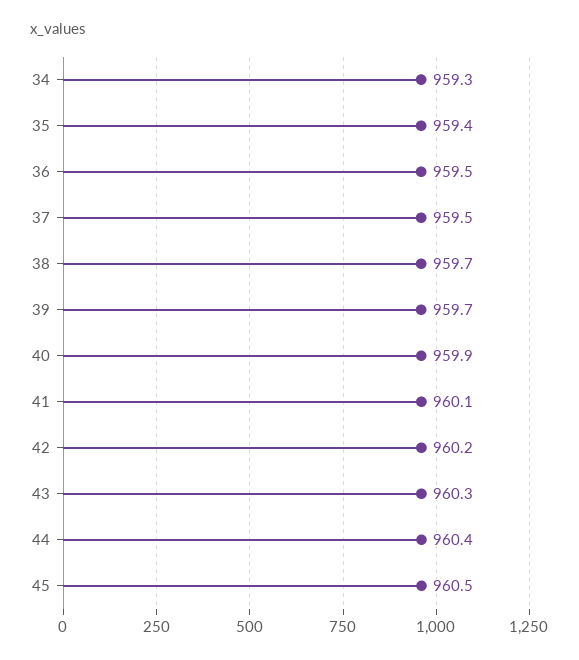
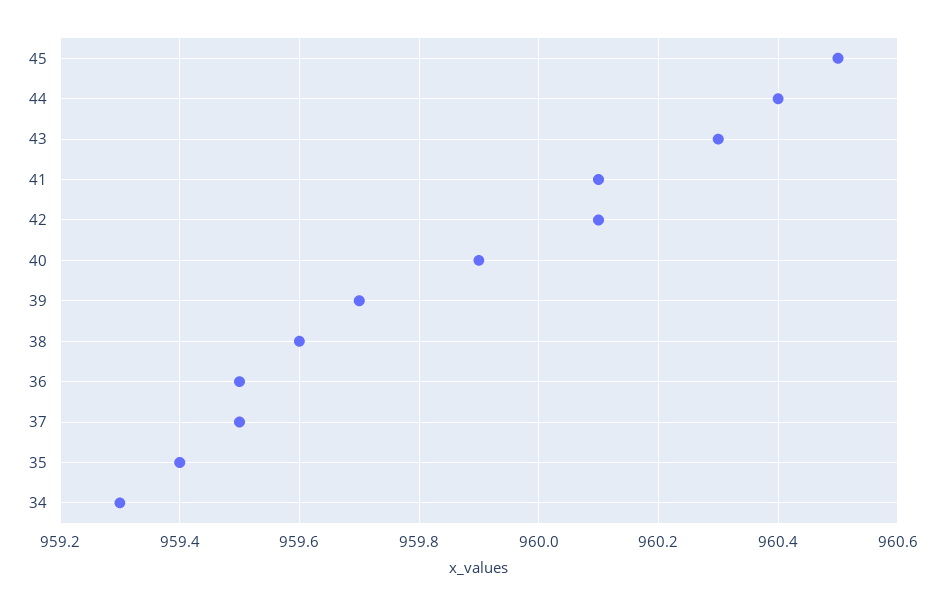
  {
    "34": 959.3,
    "35": 959.4,
    "36": 959.5,
    "37": 959.5,
-   "38": 959.7,
+   "38": 959.6,
    "39": 959.7,
    "40": 959.9,
    "41": 960.1,
-   "42": 960.2,
+   "42": 960.1,
    "43": 960.3,
    "44": 960.4,
    "45": 960.5
  }

